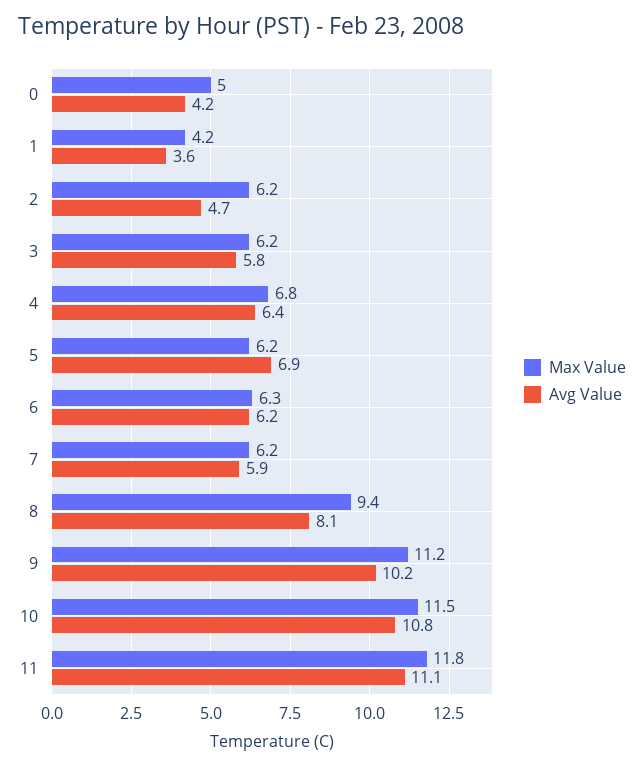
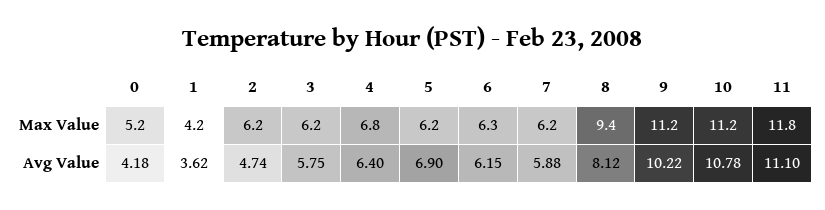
  {
    "Max Value": {
-     "0": 5,
+     "0": 5.2,
      "1": 4.2,
      "2": 6.2,
      "3": 6.2,
      "4": 6.8,
      "5": 6.2,
      "6": 6.3,
      "7": 6.2,
      "8": 9.4,
      "9": 11.2,
-     "10": 11.5,
+     "10": 11.2,
      "11": 11.8
    },
    "Avg Value": {
      "0": 4.18,
      "1": 3.62,
      "2": 4.74,
      "3": 5.75,
      "4": 6.4,
      "5": 6.9,
      "6": 6.15,
      "7": 5.88,
      "8": 8.12,
      "9": 10.22,
      "10": 10.78,
      "11": 11.1
    }
  }

